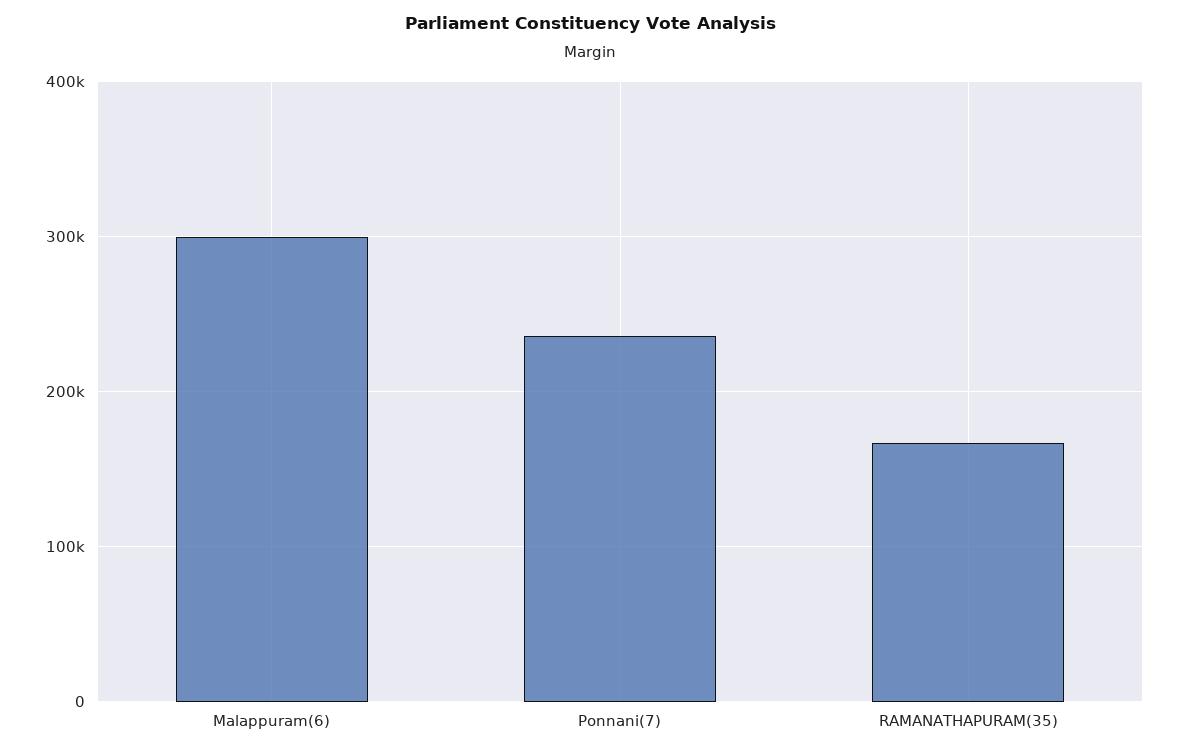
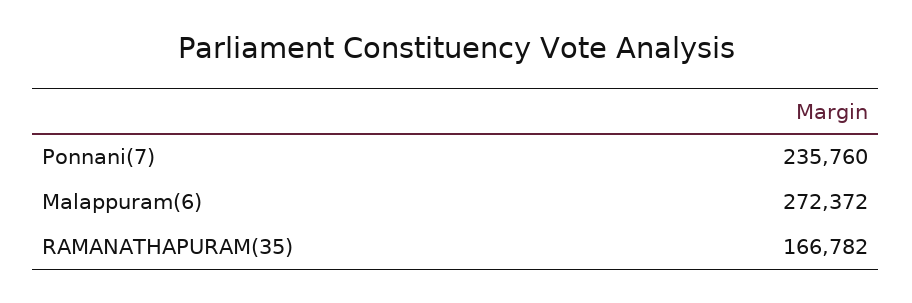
  {
-   "Malappuram(6)": 300000,
+   "Malappuram(6)": 272372,
    "Ponnani(7)": 235760,
    "RAMANATHAPURAM(35)": 166782
  }

